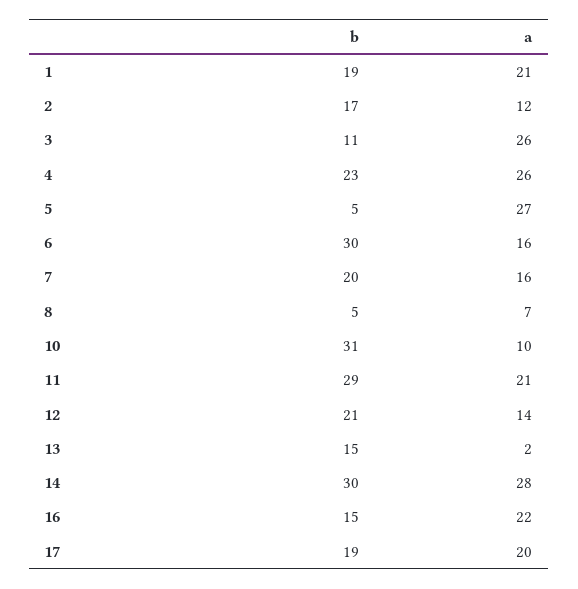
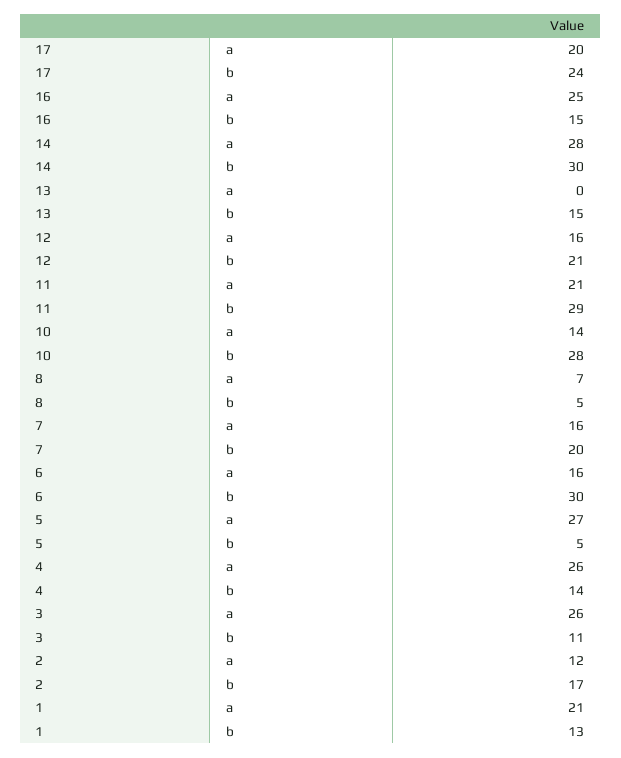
  {
    "b": {
-     "1": 19,
+     "1": 13,
      "2": 17,
      "3": 11,
-     "4": 23,
+     "4": 14,
      "5": 5,
      "6": 30,
      "7": 20,
      "8": 5,
-     "10": 31,
+     "10": 28,
      "11": 29,
      "12": 21,
      "13": 15,
      "14": 30,
      "16": 15,
-     "17": 19
+     "17": 24
    },
    "a": {
      "1": 21,
      "2": 12,
      "3": 26,
      "4": 26,
      "5": 27,
      "6": 16,
      "7": 16,
      "8": 7,
-     "10": 10,
+     "10": 14,
      "11": 21,
-     "12": 14,
+     "12": 16,
-     "13": 2,
+     "13": 0,
      "14": 28,
-     "16": 22,
+     "16": 25,
      "17": 20
    }
  }

